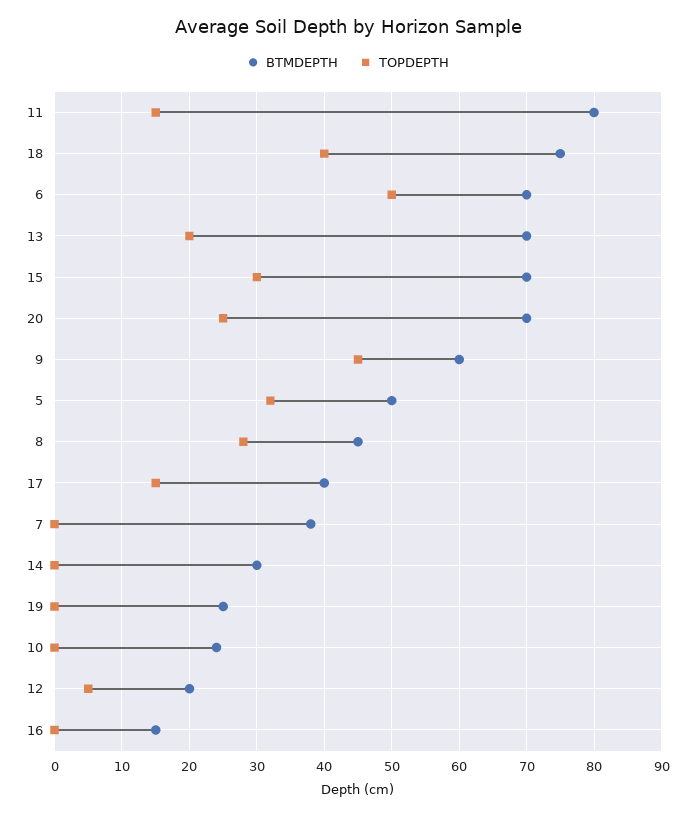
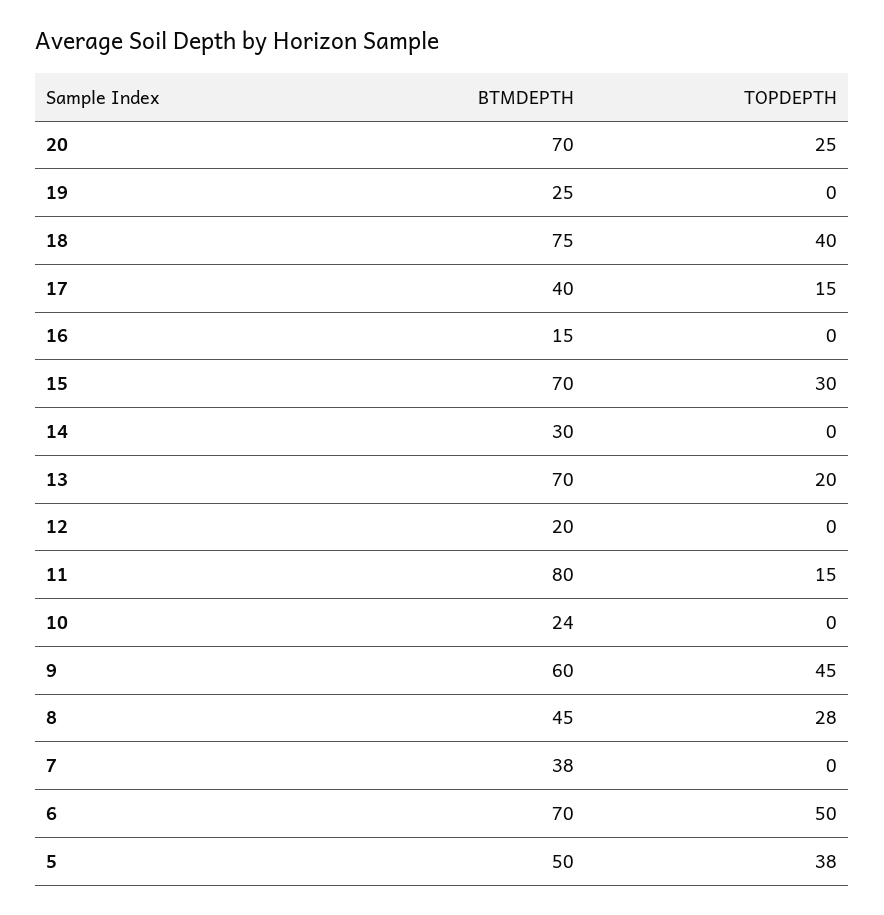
  {
    "BTMDEPTH": {
      "11": 80,
      "18": 75,
      "6": 70,
      "13": 70,
      "15": 70,
      "20": 70,
      "9": 60,
      "5": 50,
      "8": 45,
      "17": 40,
      "7": 38,
      "14": 30,
      "19": 25,
      "10": 24,
      "12": 20,
      "16": 15
    },
    "TOPDEPTH": {
      "11": 15,
      "18": 40,
      "6": 50,
      "13": 20,
      "15": 30,
      "20": 25,
      "9": 45,
-     "5": 32,
+     "5": 38,
      "8": 28,
      "17": 15,
      "7": 0,
      "14": 0,
      "19": 0,
      "10": 0,
-     "12": 5,
+     "12": 0,
      "16": 0
    }
  }

